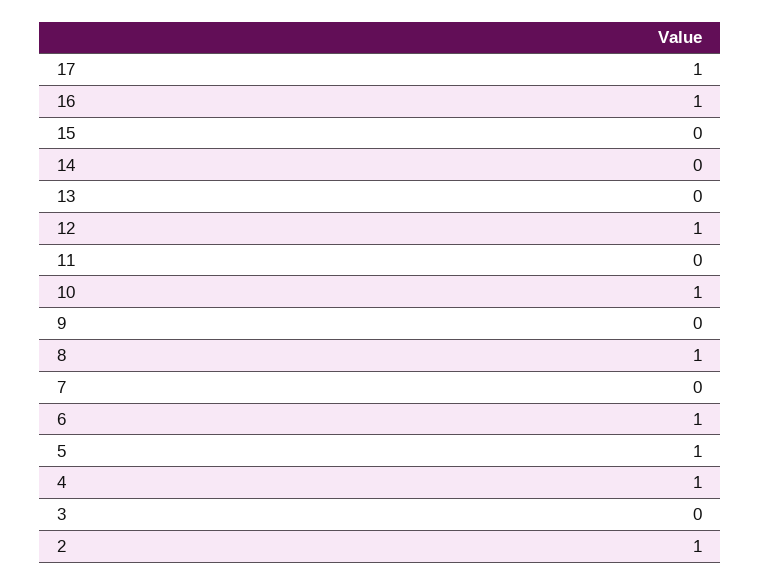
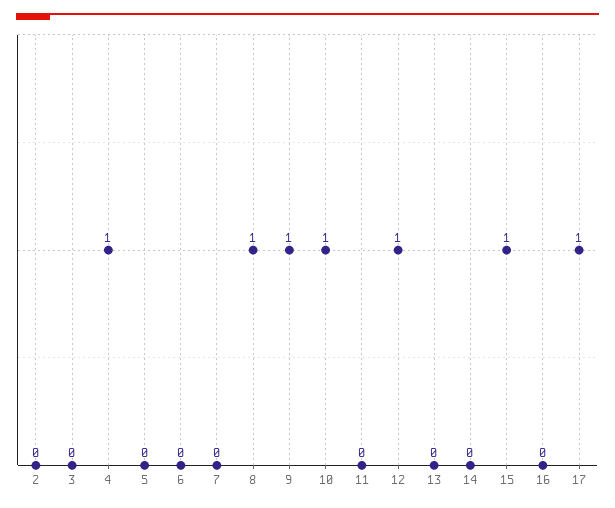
  {
    "17": 1,
-   "16": 1,
+   "16": 0,
-   "15": 0,
+   "15": 1,
    "14": 0,
    "13": 0,
    "12": 1,
    "11": 0,
    "10": 1,
-   "9": 0,
+   "9": 1,
    "8": 1,
    "7": 0,
-   "6": 1,
+   "6": 0,
-   "5": 1,
+   "5": 0,
    "4": 1,
    "3": 0,
-   "2": 1
+   "2": 0
  }

